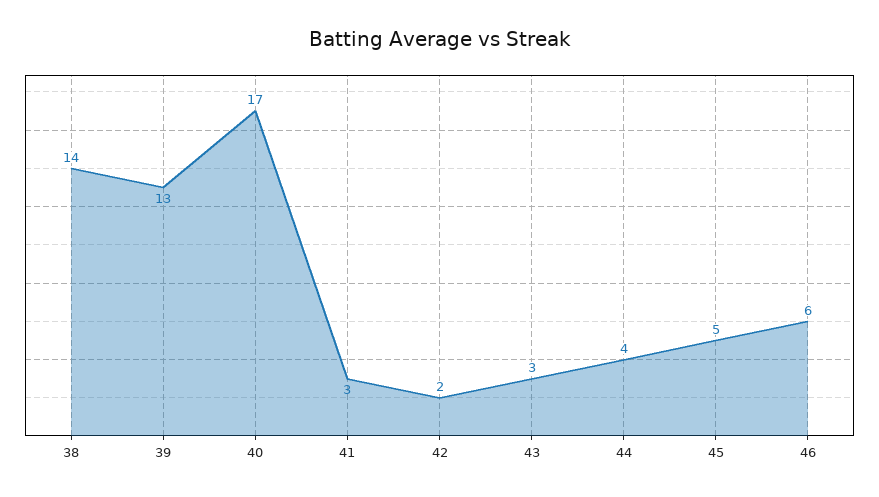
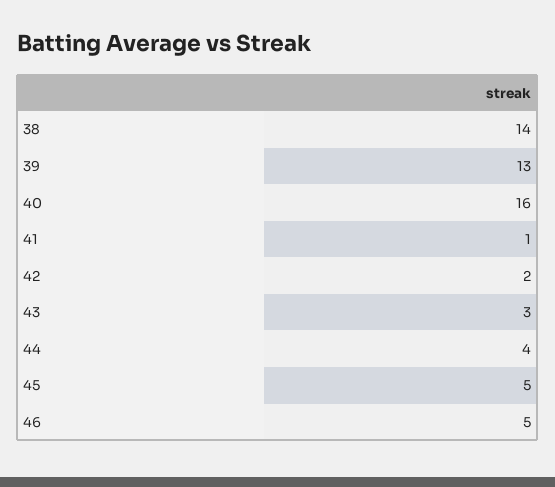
  {
    "38": 14,
    "39": 13,
-   "40": 17,
+   "40": 16,
-   "41": 3,
+   "41": 1,
    "42": 2,
    "43": 3,
    "44": 4,
    "45": 5,
-   "46": 6
+   "46": 5
  }

